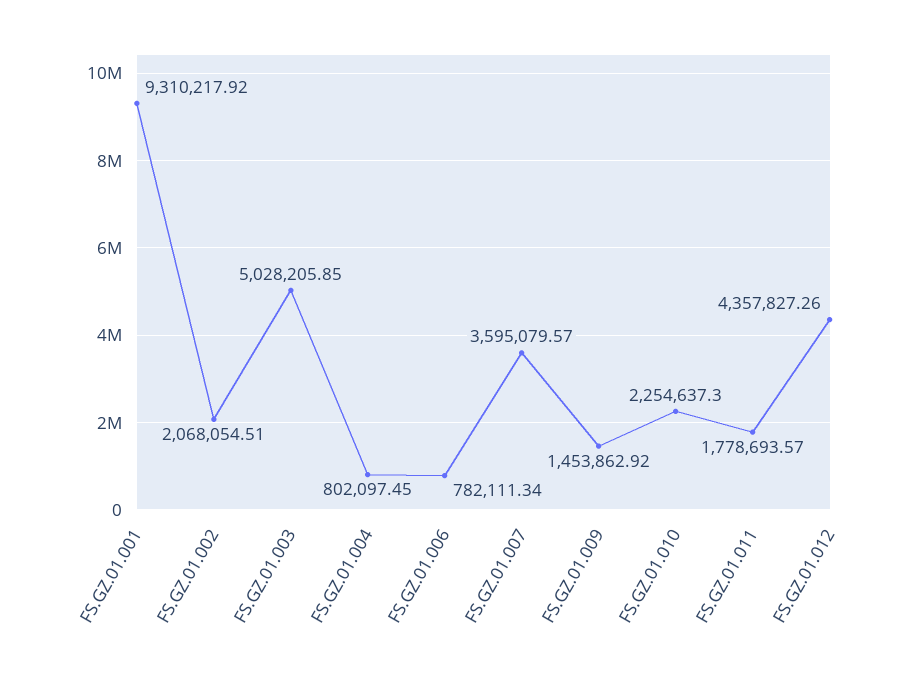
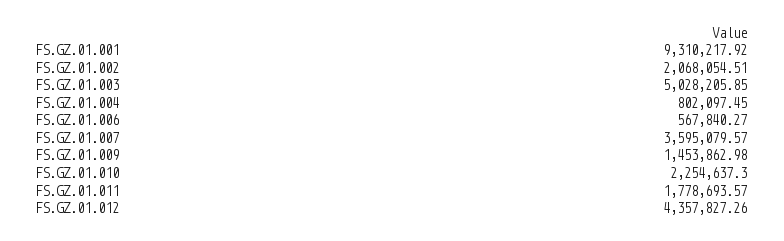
  {
    "FS.GZ.01.001": 9310217.92,
    "FS.GZ.01.002": 2068054.51,
    "FS.GZ.01.003": 5028205.85,
    "FS.GZ.01.004": 802097.45,
-   "FS.GZ.01.006": 782111.34,
+   "FS.GZ.01.006": 567840.27,
    "FS.GZ.01.007": 3595079.57,
-   "FS.GZ.01.009": 1453862.92,
+   "FS.GZ.01.009": 1453862.98,
    "FS.GZ.01.010": 2254637.3,
    "FS.GZ.01.011": 1778693.57,
    "FS.GZ.01.012": 4357827.26
  }

